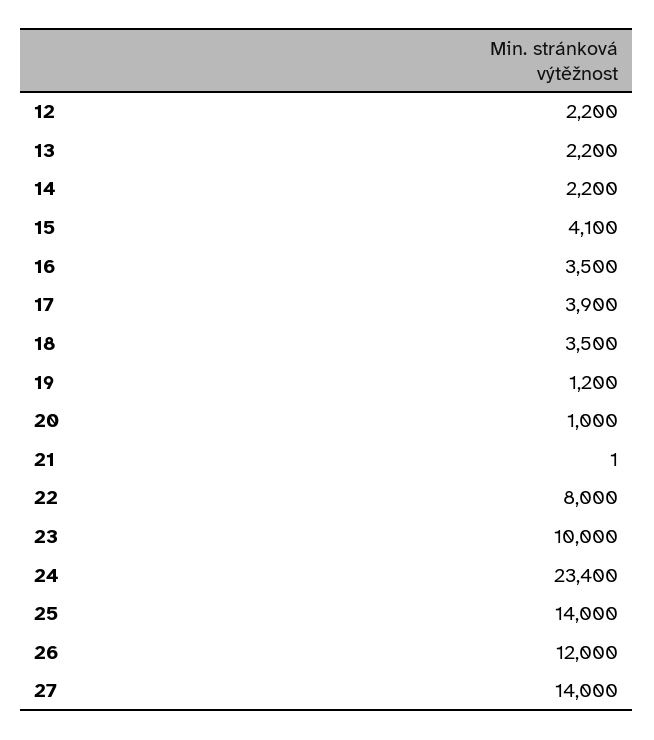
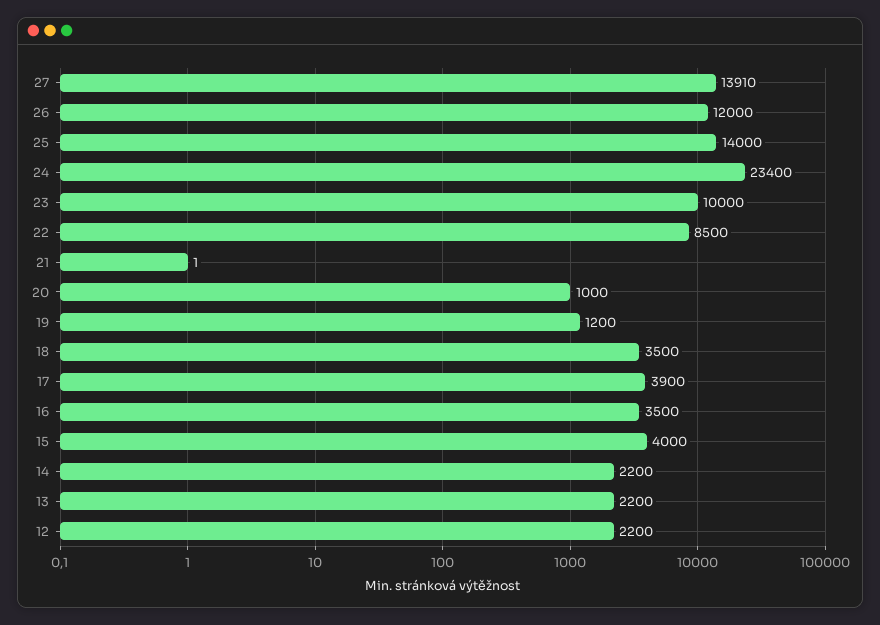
  {
    "12": 2200,
    "13": 2200,
    "14": 2200,
-   "15": 4100,
+   "15": 4000,
    "16": 3500,
    "17": 3900,
    "18": 3500,
    "19": 1200,
    "20": 1000,
    "21": 1,
-   "22": 8000,
+   "22": 8500,
    "23": 10000,
    "24": 23400,
    "25": 14000,
    "26": 12000,
-   "27": 14000
+   "27": 13910
  }

